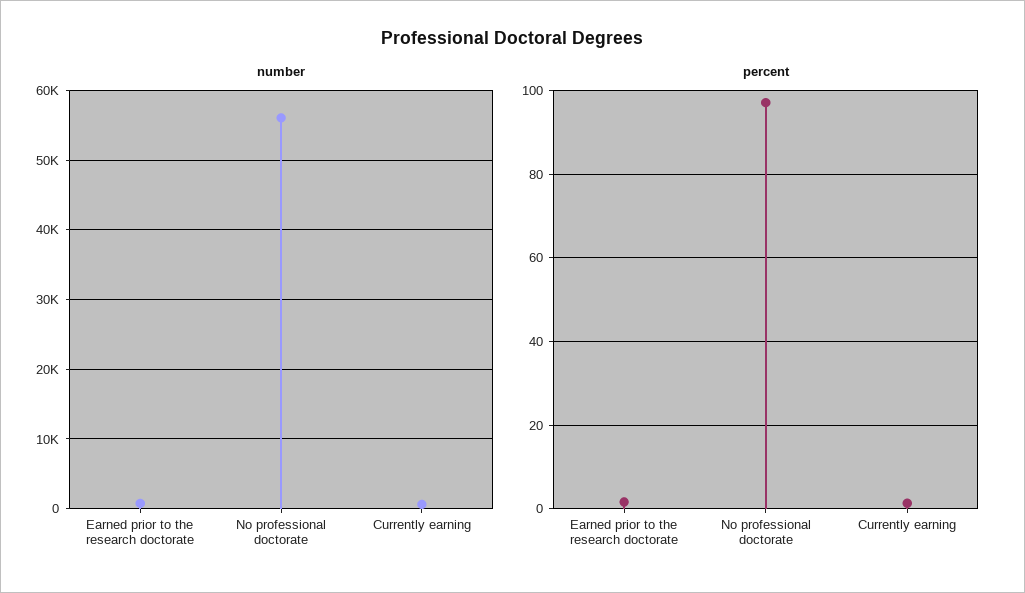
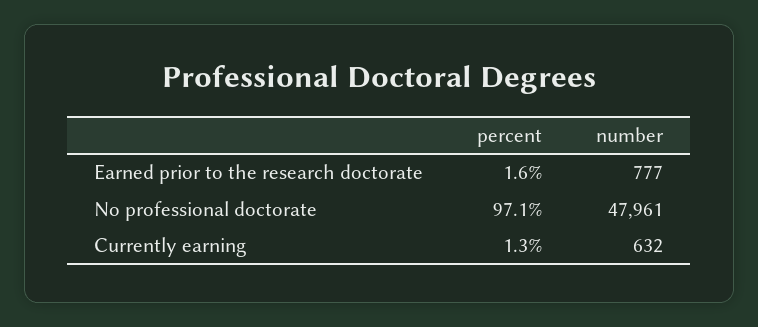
  {
    "number": {
      "Earned prior to the research doctorate": 777,
-     "No professional doctorate": 56000,
+     "No professional doctorate": 47961,
      "Currently earning": 632
    },
    "percent": {
      "Earned prior to the research doctorate": 1.6,
      "No professional doctorate": 97.1,
      "Currently earning": 1.3
    }
  }

